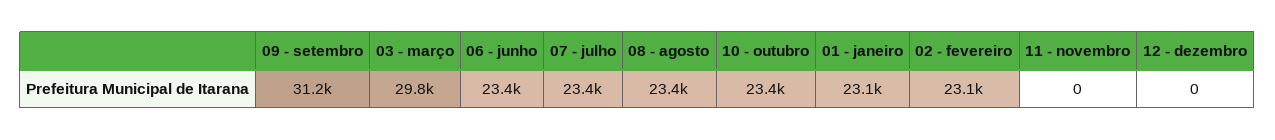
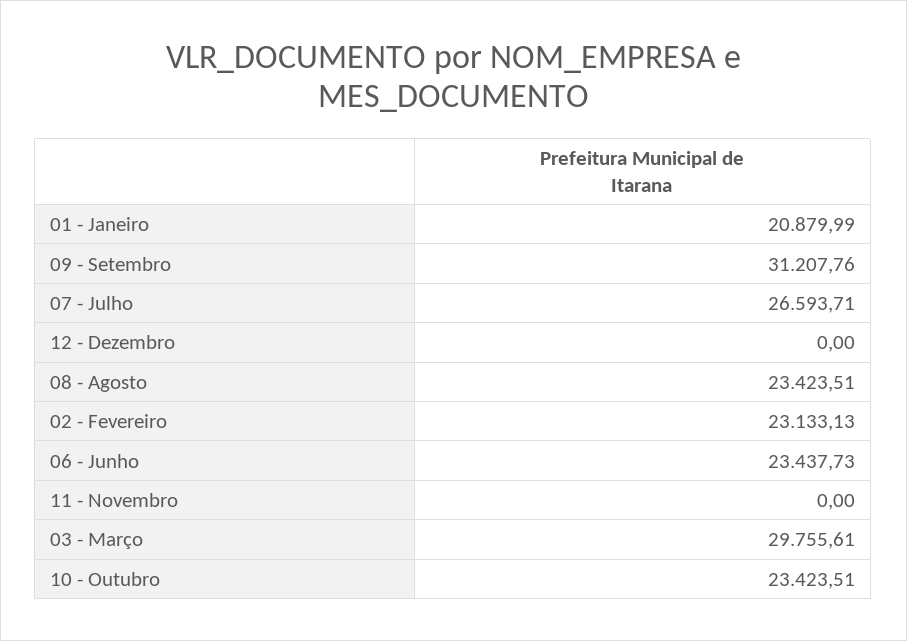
  {
    "09 - setembro": 31207.76,
    "03 - março": 29755.61,
    "06 - junho": 23437.73,
-   "07 - julho": 23400,
+   "07 - julho": 26593.71,
    "08 - agosto": 23423.51,
    "10 - outubro": 23423.51,
-   "01 - janeiro": 23100,
+   "01 - janeiro": 20879.99,
    "02 - fevereiro": 23133.13,
    "11 - novembro": 0,
    "12 - dezembro": 0
  }

